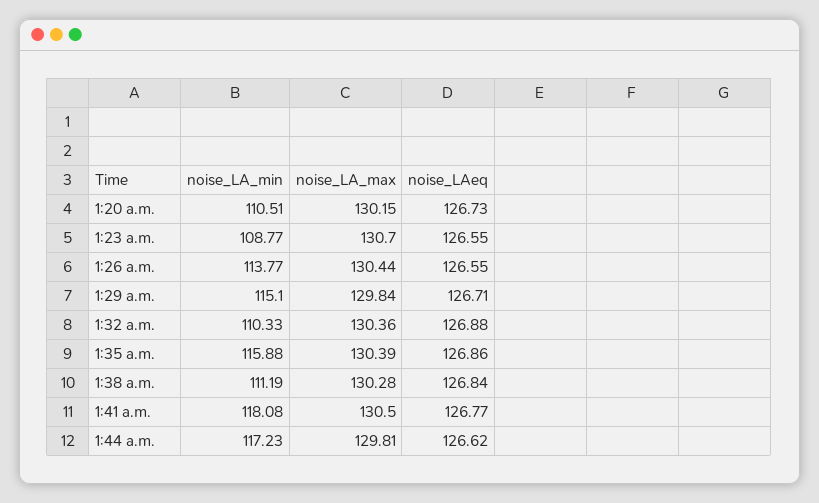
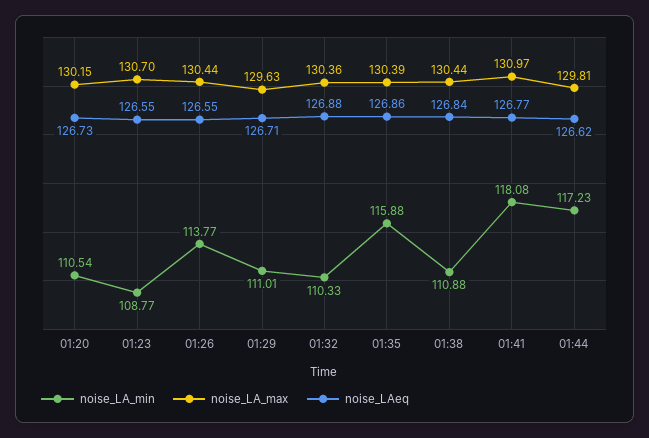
  {
    "noise_LA_min": {
-     "1:20 a.m.": 110.51,
+     "1:20 a.m.": 110.54,
      "1:23 a.m.": 108.77,
      "1:26 a.m.": 113.77,
-     "1:29 a.m.": 115.1,
+     "1:29 a.m.": 111.01,
      "1:32 a.m.": 110.33,
      "1:35 a.m.": 115.88,
-     "1:38 a.m.": 111.19,
+     "1:38 a.m.": 110.88,
      "1:41 a.m.": 118.08,
      "1:44 a.m.": 117.23
    },
    "noise_LA_max": {
      "1:20 a.m.": 130.15,
      "1:23 a.m.": 130.7,
      "1:26 a.m.": 130.44,
-     "1:29 a.m.": 129.84,
+     "1:29 a.m.": 129.63,
      "1:32 a.m.": 130.36,
      "1:35 a.m.": 130.39,
-     "1:38 a.m.": 130.28,
+     "1:38 a.m.": 130.44,
-     "1:41 a.m.": 130.5,
+     "1:41 a.m.": 130.97,
      "1:44 a.m.": 129.81
    },
    "noise_LAeq": {
      "1:20 a.m.": 126.73,
      "1:23 a.m.": 126.55,
      "1:26 a.m.": 126.55,
      "1:29 a.m.": 126.71,
      "1:32 a.m.": 126.88,
      "1:35 a.m.": 126.86,
      "1:38 a.m.": 126.84,
      "1:41 a.m.": 126.77,
      "1:44 a.m.": 126.62
    }
  }

